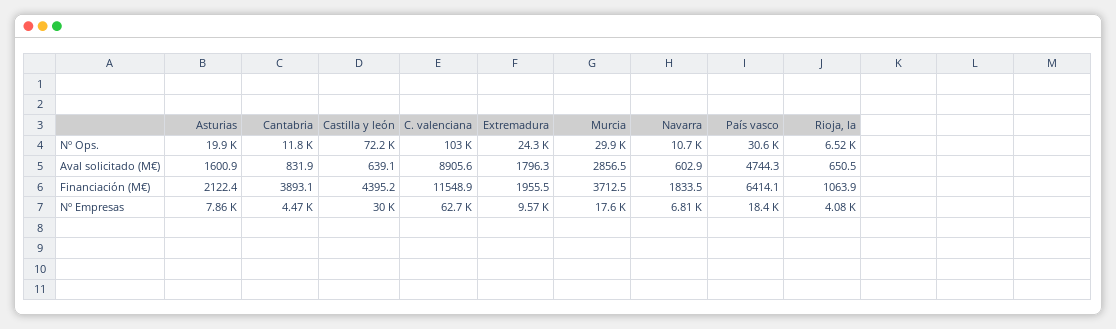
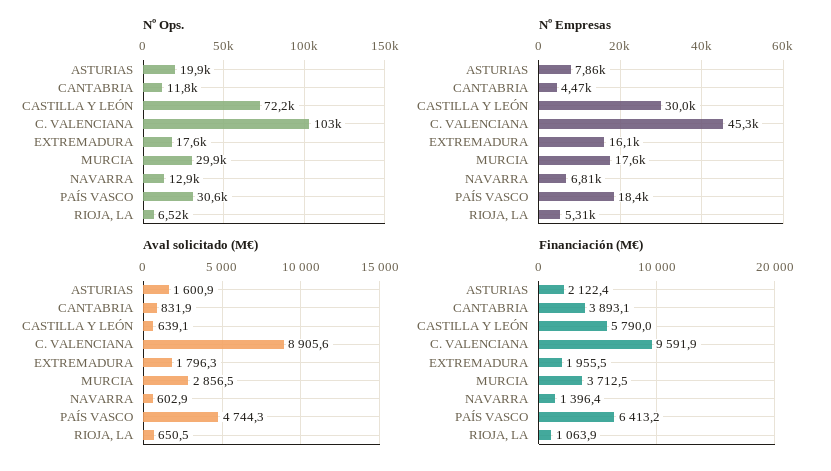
  {
    "Nº Ops.": {
      "Asturias": 19900,
      "Cantabria": 11800,
      "Castilla y león": 72200,
      "C. valenciana": 103000,
-     "Extremadura": 24300,
+     "Extremadura": 17600,
      "Murcia": 29900,
-     "Navarra": 10700,
+     "Navarra": 12900,
      "País vasco": 30600,
      "Rioja, la": 6520
    },
    "Aval solicitado (M€)": {
      "Asturias": 1600.9,
      "Cantabria": 831.9,
      "Castilla y león": 639.1,
      "C. valenciana": 8905.6,
      "Extremadura": 1796.3,
      "Murcia": 2856.5,
      "Navarra": 602.9,
      "País vasco": 4744.3,
      "Rioja, la": 650.5
    },
    "Financiación (M€)": {
      "Asturias": 2122.4,
      "Cantabria": 3893.1,
-     "Castilla y león": 4395.2,
+     "Castilla y león": 5790,
-     "C. valenciana": 11548.9,
+     "C. valenciana": 9591.9,
      "Extremadura": 1955.5,
      "Murcia": 3712.5,
-     "Navarra": 1833.5,
+     "Navarra": 1396.4,
-     "País vasco": 6414.1,
+     "País vasco": 6413.2,
      "Rioja, la": 1063.9
    },
    "Nº Empresas": {
      "Asturias": 7860,
      "Cantabria": 4470,
      "Castilla y león": 30000,
-     "C. valenciana": 62700,
+     "C. valenciana": 45300,
-     "Extremadura": 9570,
+     "Extremadura": 16100,
      "Murcia": 17600,
      "Navarra": 6810,
      "País vasco": 18400,
-     "Rioja, la": 4080
+     "Rioja, la": 5310
    }
  }

